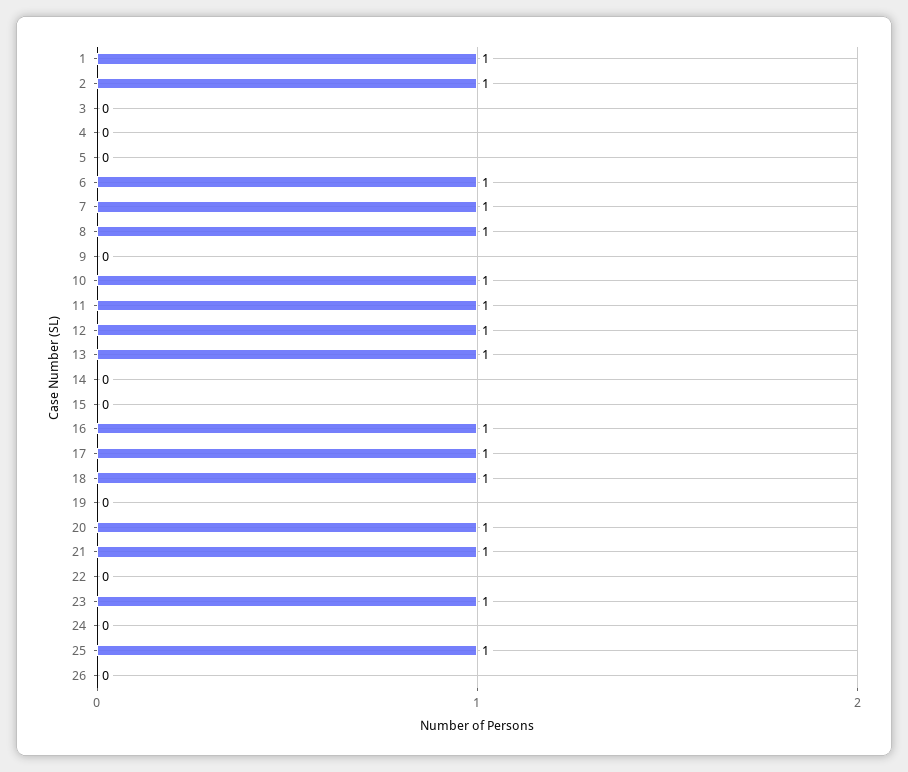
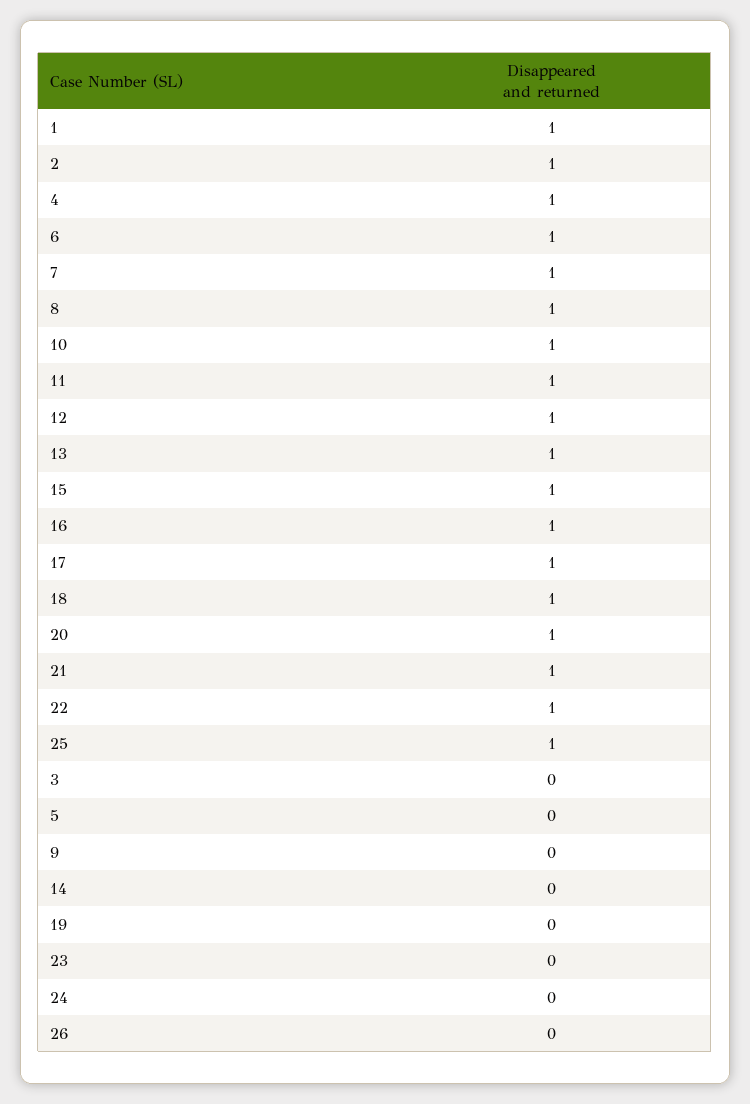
  {
    "1": 1,
    "2": 1,
    "3": 0,
-   "4": 0,
+   "4": 1,
    "5": 0,
    "6": 1,
    "7": 1,
    "8": 1,
    "9": 0,
    "10": 1,
    "11": 1,
    "12": 1,
    "13": 1,
    "14": 0,
-   "15": 0,
+   "15": 1,
    "16": 1,
    "17": 1,
    "18": 1,
    "19": 0,
    "20": 1,
    "21": 1,
-   "22": 0,
+   "22": 1,
-   "23": 1,
+   "23": 0,
    "24": 0,
    "25": 1,
    "26": 0
  }

